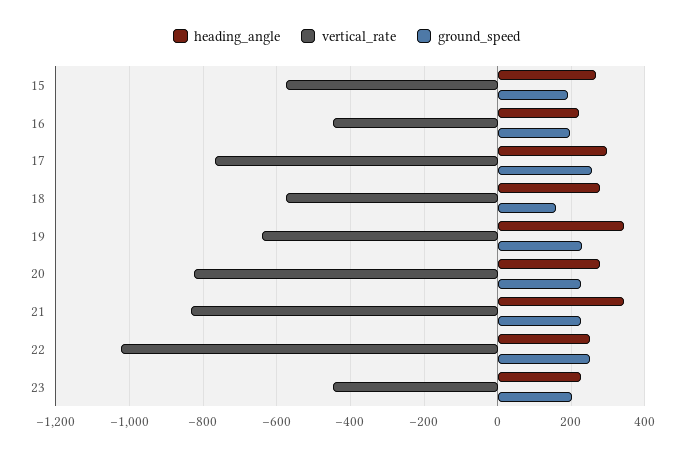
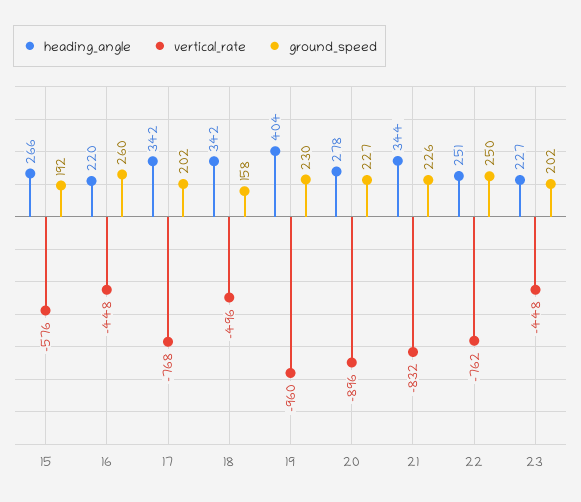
  {
    "heading_angle": {
      "15": 266,
      "16": 220,
-     "17": 300,
+     "17": 342,
-     "18": 280,
+     "18": 342,
-     "19": 340,
+     "19": 404,
      "20": 278,
      "21": 344,
      "22": 251,
      "23": 227
    },
    "vertical_rate": {
      "15": -576,
      "16": -448,
      "17": -768,
-     "18": -580,
+     "18": -496,
-     "19": -640,
+     "19": -960,
-     "20": -820,
+     "20": -896,
      "21": -832,
-     "22": -1020,
+     "22": -762,
      "23": -448
    },
    "ground_speed": {
      "15": 192,
-     "16": 200,
+     "16": 260,
-     "17": 260,
+     "17": 202,
      "18": 158,
      "19": 230,
      "20": 227,
      "21": 226,
      "22": 250,
      "23": 202
    }
  }

